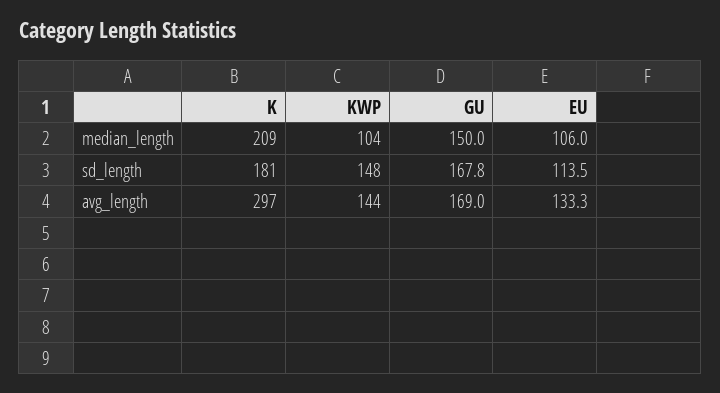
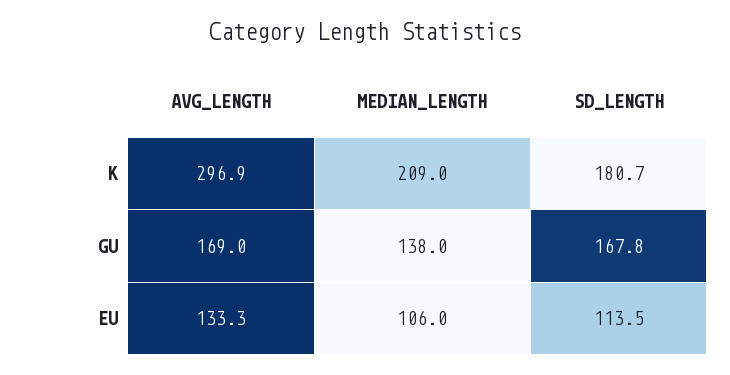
  {
    "K": {
      "median_length": 209,
      "sd_length": 180.7,
      "avg_length": 296.9
    },
-   "KWP": {
-     "median_length": 104,
-     "sd_length": 148,
-     "avg_length": 144
-   },
    "GU": {
-     "median_length": 150,
+     "median_length": 138,
      "sd_length": 167.8,
      "avg_length": 169
    },
    "EU": {
      "median_length": 106,
      "sd_length": 113.5,
      "avg_length": 133.3
    }
  }

